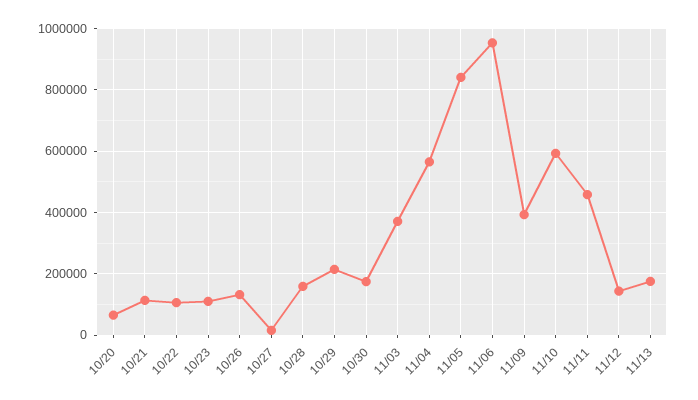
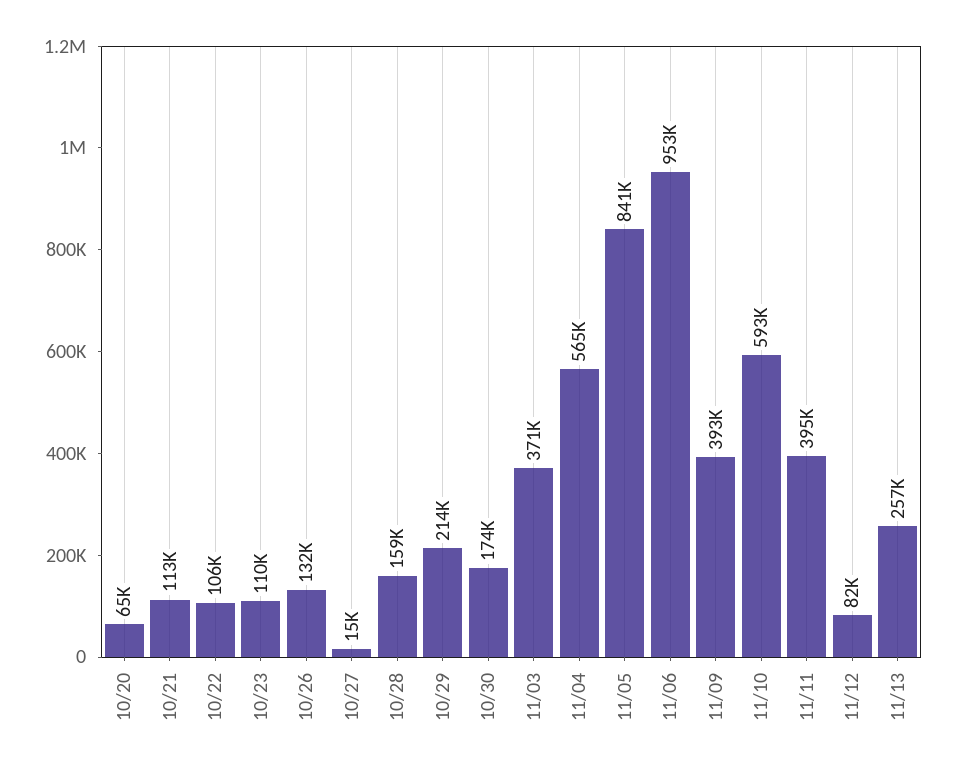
  {
    "10/20": 65000,
    "10/21": 113000,
    "10/22": 106000,
    "10/23": 110000,
    "10/26": 132000,
    "10/27": 15000,
    "10/28": 159000,
    "10/29": 214000,
    "10/30": 174000,
    "11/03": 371000,
    "11/04": 565000,
    "11/05": 841000,
    "11/06": 953000,
    "11/09": 393000,
    "11/10": 593000,
-   "11/11": 460000,
+   "11/11": 395000,
-   "11/12": 140000,
+   "11/12": 82000,
-   "11/13": 180000
+   "11/13": 257000
  }

